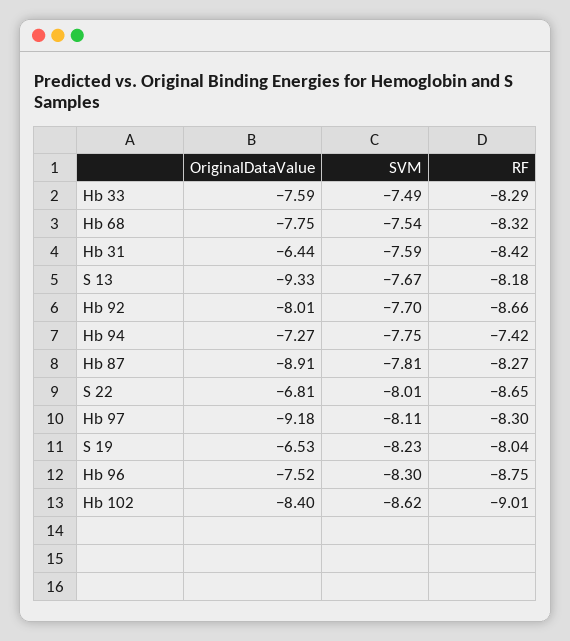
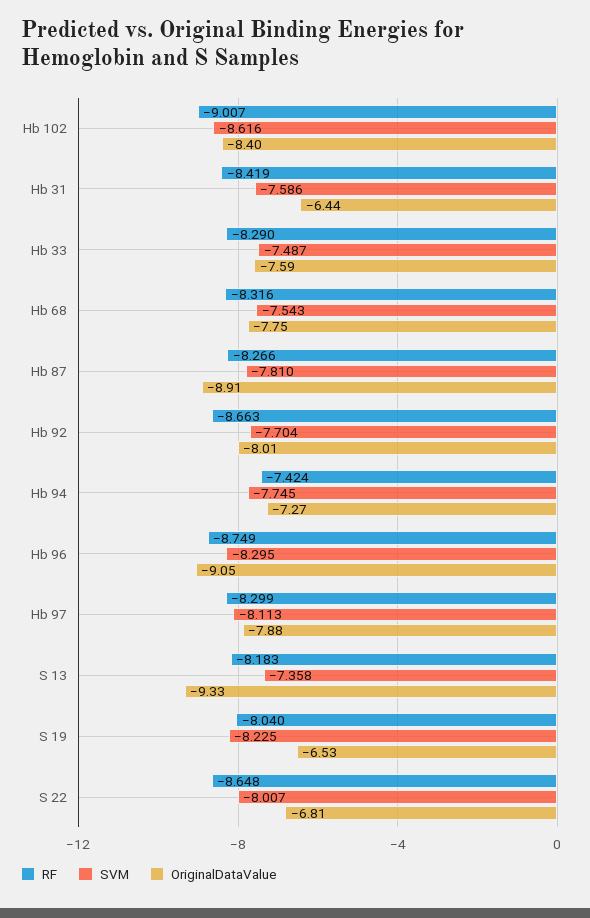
  {
    "OriginalDataValue": {
      "Hb 33": -7.59,
      "Hb 68": -7.75,
      "Hb 31": -6.44,
      "S 13": -9.33,
      "Hb 92": -8.01,
      "Hb 94": -7.27,
      "Hb 87": -8.91,
      "S 22": -6.81,
-     "Hb 97": -9.18,
+     "Hb 97": -7.88,
      "S 19": -6.53,
-     "Hb 96": -7.52,
+     "Hb 96": -9.05,
      "Hb 102": -8.4
    },
    "SVM": {
      "Hb 33": -7.487,
      "Hb 68": -7.543,
      "Hb 31": -7.586,
-     "S 13": -7.67,
+     "S 13": -7.358,
      "Hb 92": -7.704,
      "Hb 94": -7.745,
      "Hb 87": -7.81,
      "S 22": -8.007,
      "Hb 97": -8.113,
      "S 19": -8.225,
      "Hb 96": -8.295,
      "Hb 102": -8.616
    },
    "RF": {
      "Hb 33": -8.29,
      "Hb 68": -8.316,
      "Hb 31": -8.419,
      "S 13": -8.183,
      "Hb 92": -8.663,
      "Hb 94": -7.424,
      "Hb 87": -8.266,
      "S 22": -8.648,
      "Hb 97": -8.299,
      "S 19": -8.04,
      "Hb 96": -8.749,
      "Hb 102": -9.007
    }
  }

